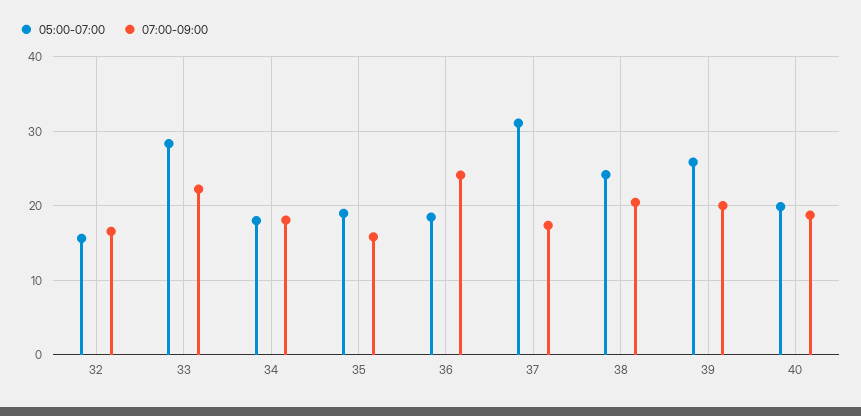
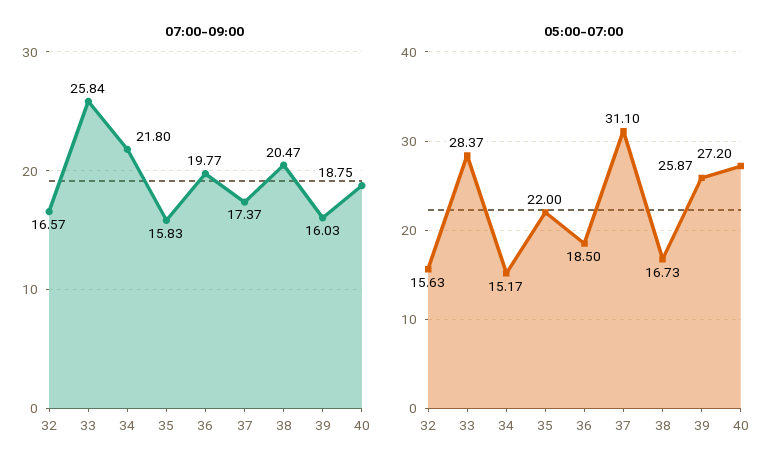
  {
    "05:00-07:00": {
      "32": 15.63,
      "33": 28.37,
-     "34": 18,
+     "34": 15.17,
-     "35": 19,
+     "35": 22,
      "36": 18.5,
      "37": 31.1,
-     "38": 24,
+     "38": 16.73,
      "39": 25.87,
-     "40": 20
+     "40": 27.2
    },
    "07:00-09:00": {
      "32": 16.57,
-     "33": 22,
+     "33": 25.84,
-     "34": 18,
+     "34": 21.8,
      "35": 15.83,
-     "36": 24,
+     "36": 19.77,
      "37": 17.37,
      "38": 20.47,
-     "39": 20,
+     "39": 16.03,
      "40": 18.75
    }
  }

